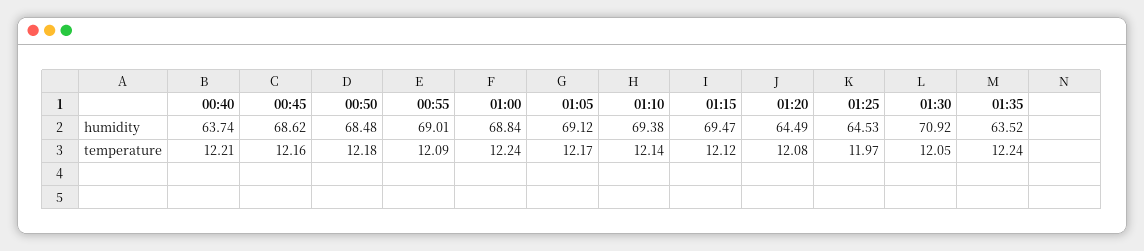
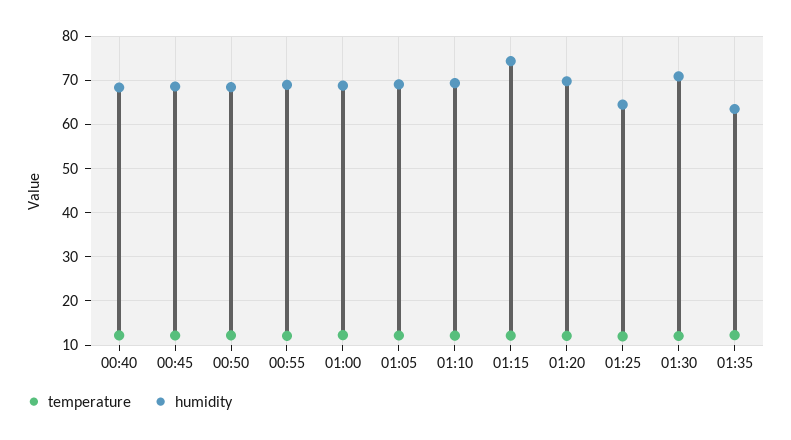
  {
    "humidity": {
-     "00:40": 63.74,
+     "00:40": 68,
      "00:45": 68.62,
      "00:50": 68.48,
      "00:55": 69.01,
      "01:00": 68.84,
      "01:05": 69.12,
      "01:10": 69.38,
-     "01:15": 69.47,
+     "01:15": 74,
-     "01:20": 64.49,
+     "01:20": 70,
      "01:25": 64.53,
      "01:30": 70.92,
      "01:35": 63.52
    },
    "temperature": {
      "00:40": 12.21,
      "00:45": 12.16,
      "00:50": 12.18,
      "00:55": 12.09,
      "01:00": 12.24,
      "01:05": 12.17,
      "01:10": 12.14,
      "01:15": 12.12,
      "01:20": 12.08,
      "01:25": 11.97,
      "01:30": 12.05,
      "01:35": 12.24
    }
  }

